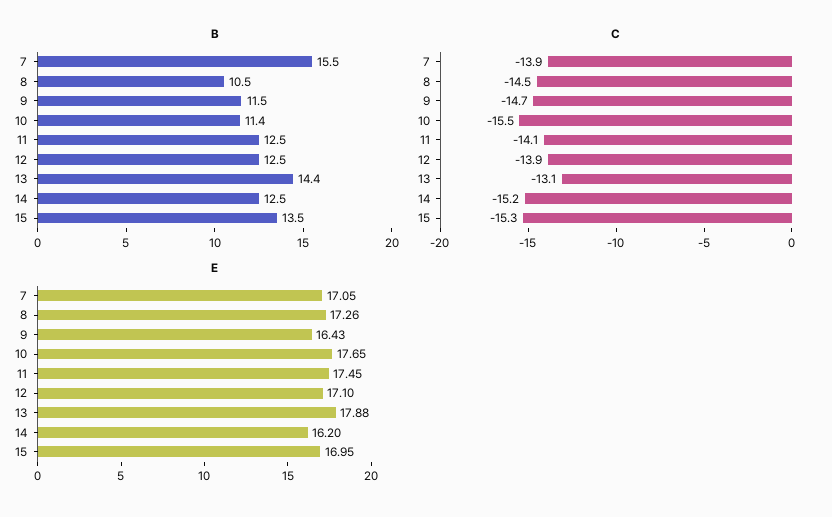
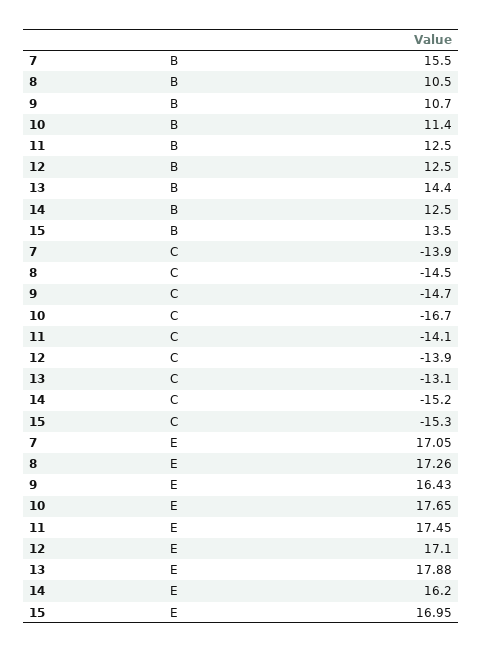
  {
    "B": {
      "7": 15.5,
      "8": 10.5,
-     "9": 11.5,
+     "9": 10.7,
      "10": 11.4,
      "11": 12.5,
      "12": 12.5,
      "13": 14.4,
      "14": 12.5,
      "15": 13.5
    },
    "C": {
      "7": -13.9,
      "8": -14.5,
      "9": -14.7,
-     "10": -15.5,
+     "10": -16.7,
      "11": -14.1,
      "12": -13.9,
      "13": -13.1,
      "14": -15.2,
      "15": -15.3
    },
    "E": {
      "7": 17.05,
      "8": 17.26,
      "9": 16.43,
      "10": 17.65,
      "11": 17.45,
      "12": 17.1,
      "13": 17.88,
      "14": 16.2,
      "15": 16.95
    }
  }

